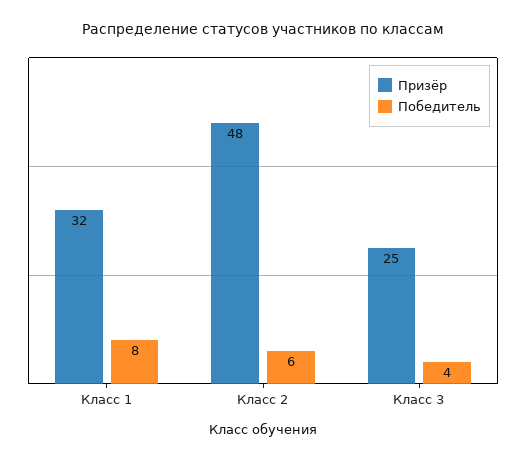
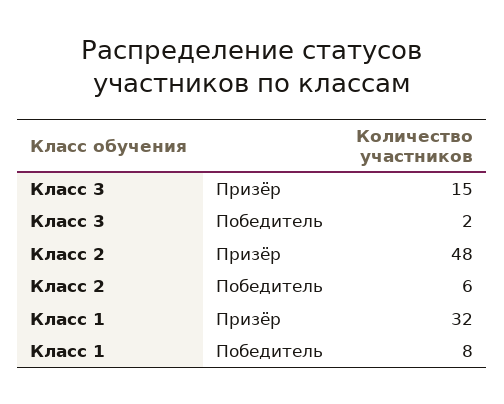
  {
    "Призёр": {
      "Класс 1": 32,
      "Класс 2": 48,
-     "Класс 3": 25
+     "Класс 3": 15
    },
    "Победитель": {
      "Класс 1": 8,
      "Класс 2": 6,
-     "Класс 3": 4
+     "Класс 3": 2
    }
  }

